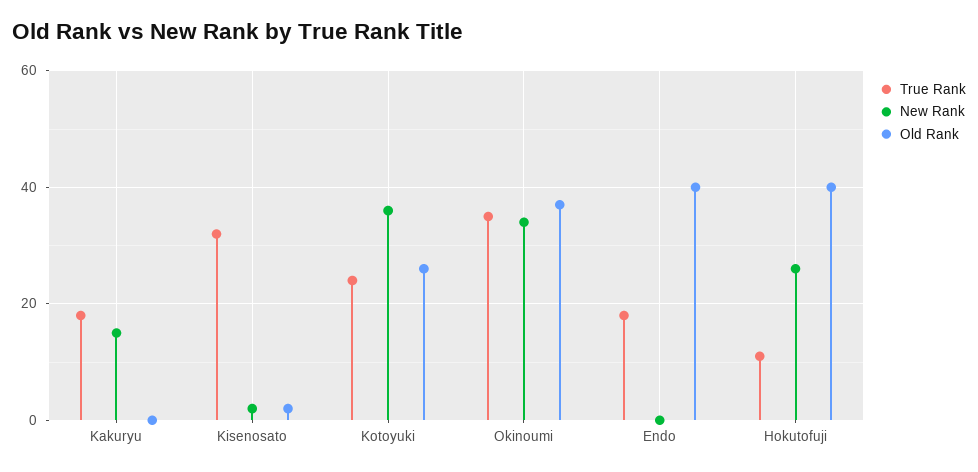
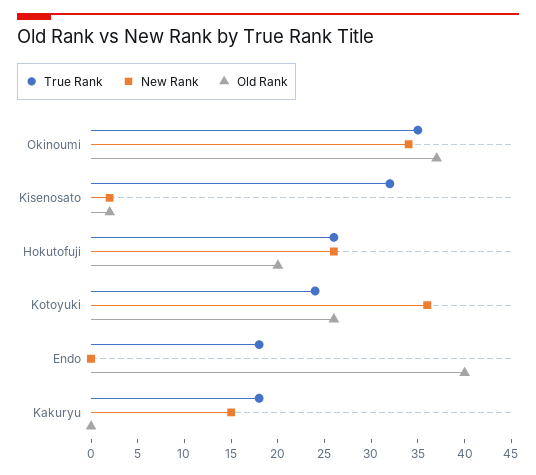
  {
    "True Rank": {
      "Kakuryu": 18,
      "Kisenosato": 32,
      "Kotoyuki": 24,
      "Okinoumi": 35,
      "Endo": 18,
-     "Hokutofuji": 10
+     "Hokutofuji": 26
    },
    "New Rank": {
      "Kakuryu": 15,
      "Kisenosato": 2,
      "Kotoyuki": 36,
      "Okinoumi": 34,
      "Endo": 0,
      "Hokutofuji": 26
    },
    "Old Rank": {
      "Kakuryu": 0,
      "Kisenosato": 2,
      "Kotoyuki": 26,
      "Okinoumi": 37,
      "Endo": 40,
-     "Hokutofuji": 40
+     "Hokutofuji": 20
    }
  }

